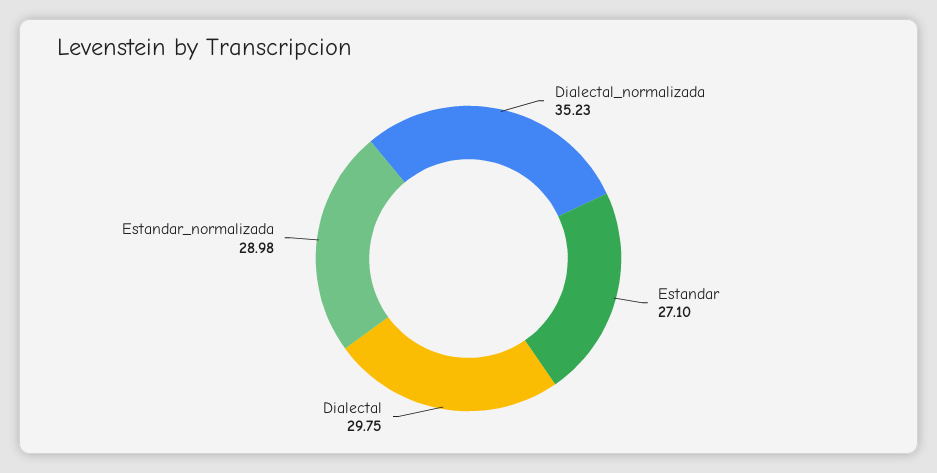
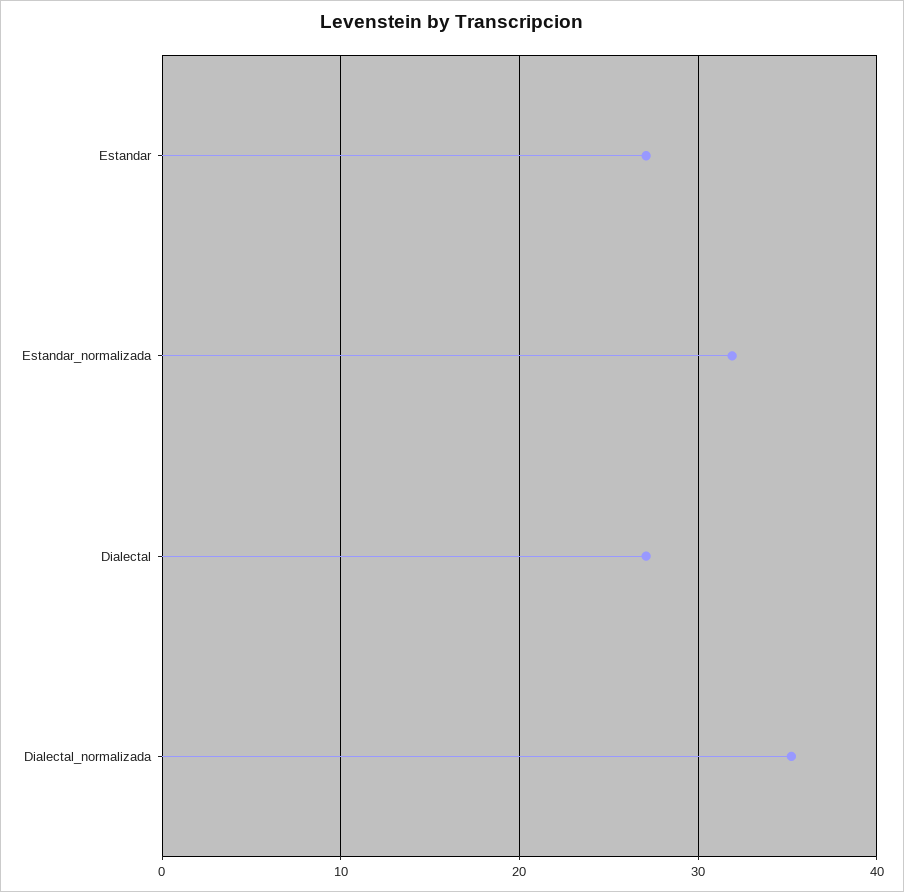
  {
    "Dialectal_normalizada": 35.23,
    "Estandar": 27.1,
-   "Dialectal": 29.75,
+   "Dialectal": 27,
-   "Estandar_normalizada": 28.98
+   "Estandar_normalizada": 32
  }

